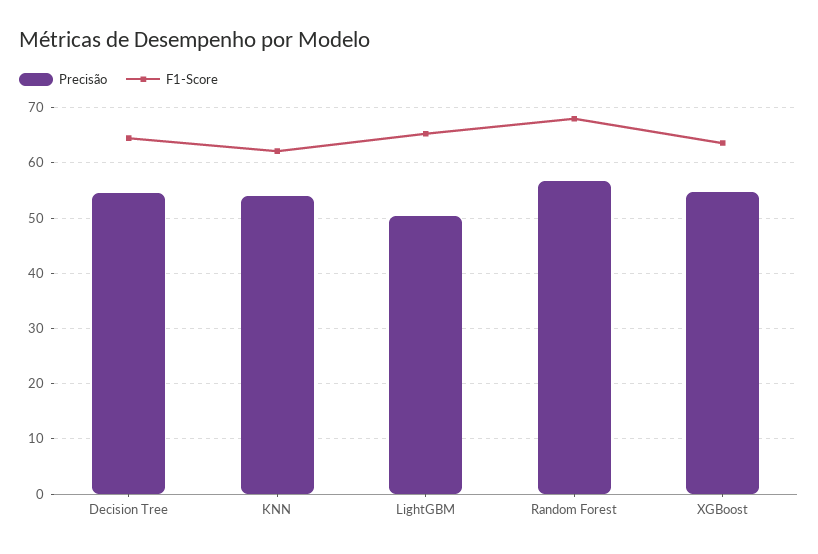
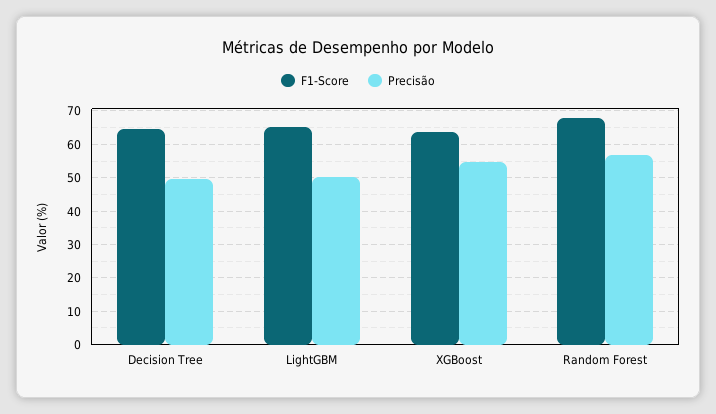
  {
    "Precisão": {
-     "Decision Tree": 54,
+     "Decision Tree": 50,
-     "KNN": 54,
      "LightGBM": 50,
      "Random Forest": 56,
      "XGBoost": 54
    },
    "F1-Score": {
      "Decision Tree": 64,
-     "KNN": 62,
      "LightGBM": 66,
      "Random Forest": 68,
      "XGBoost": 64
    }
  }

